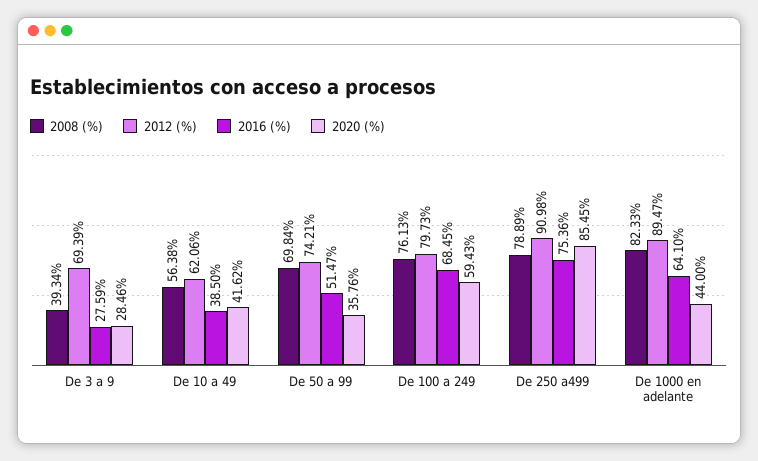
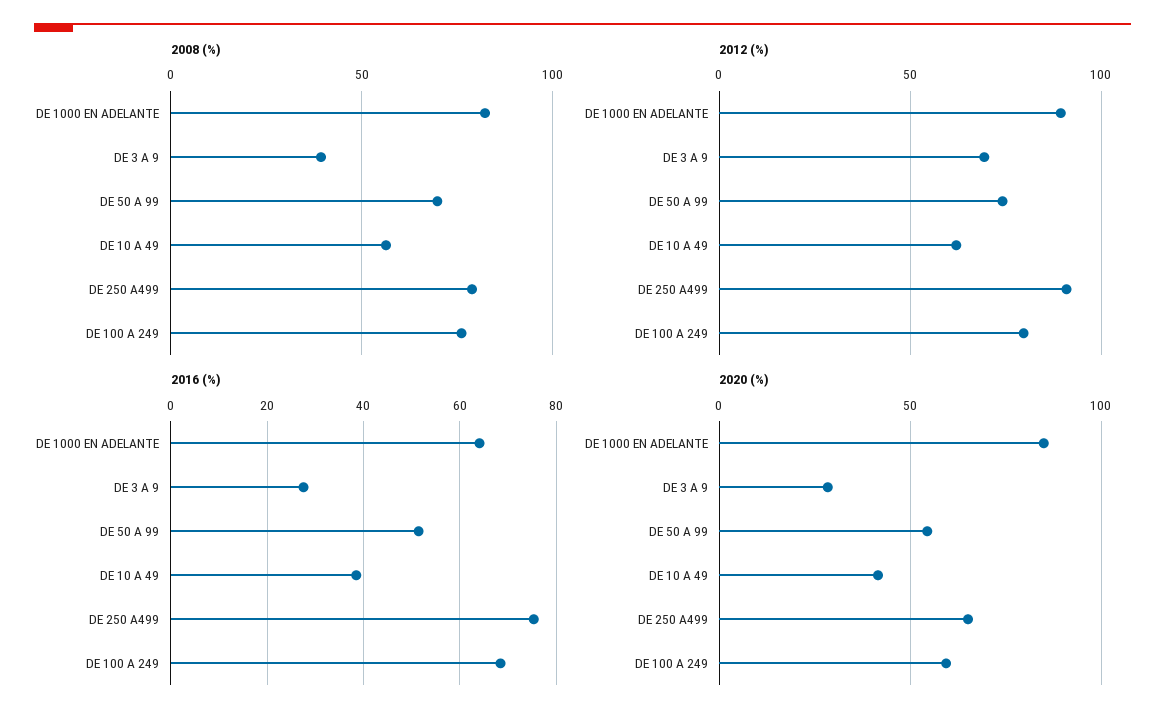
  {
    "2008 (%)": {
      "De 3 a 9": 39.34,
      "De 10 a 49": 56.38,
      "De 50 a 99": 69.84,
      "De 100 a 249": 76.13,
      "De 250 a499": 78.89,
      "De 1000 en adelante": 82.33
    },
    "2012 (%)": {
      "De 3 a 9": 69.39,
      "De 10 a 49": 62.06,
      "De 50 a 99": 74.21,
      "De 100 a 249": 79.73,
      "De 250 a499": 90.98,
      "De 1000 en adelante": 89.47
    },
    "2016 (%)": {
      "De 3 a 9": 27.59,
      "De 10 a 49": 38.5,
      "De 50 a 99": 51.47,
      "De 100 a 249": 68.45,
      "De 250 a499": 75.36,
      "De 1000 en adelante": 64.1
    },
    "2020 (%)": {
      "De 3 a 9": 28.46,
      "De 10 a 49": 41.62,
-     "De 50 a 99": 35.76,
+     "De 50 a 99": 55,
      "De 100 a 249": 59.43,
-     "De 250 a499": 85.45,
+     "De 250 a499": 65,
-     "De 1000 en adelante": 44
+     "De 1000 en adelante": 85
    }
  }

